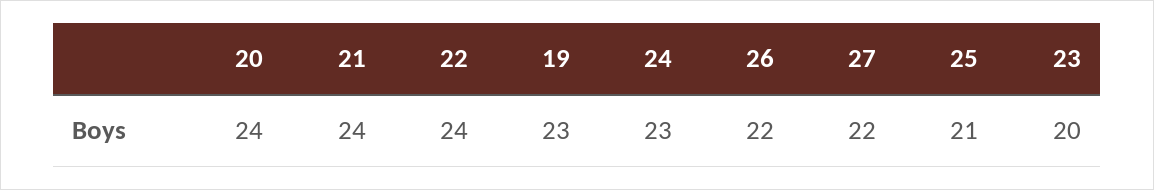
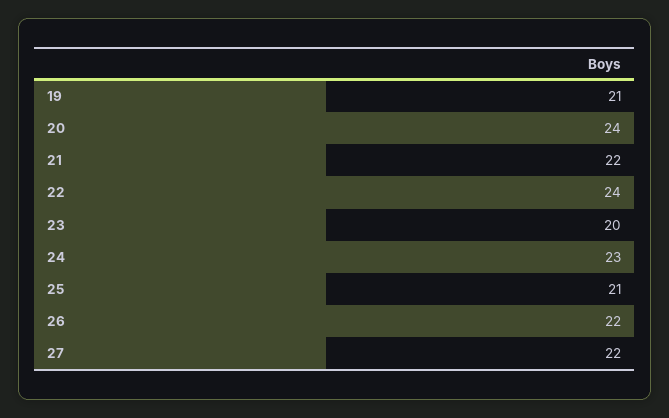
  {
    "20": 24,
-   "21": 24,
+   "21": 22,
    "22": 24,
-   "19": 23,
+   "19": 21,
    "24": 23,
    "26": 22,
    "27": 22,
    "25": 21,
    "23": 20
  }

